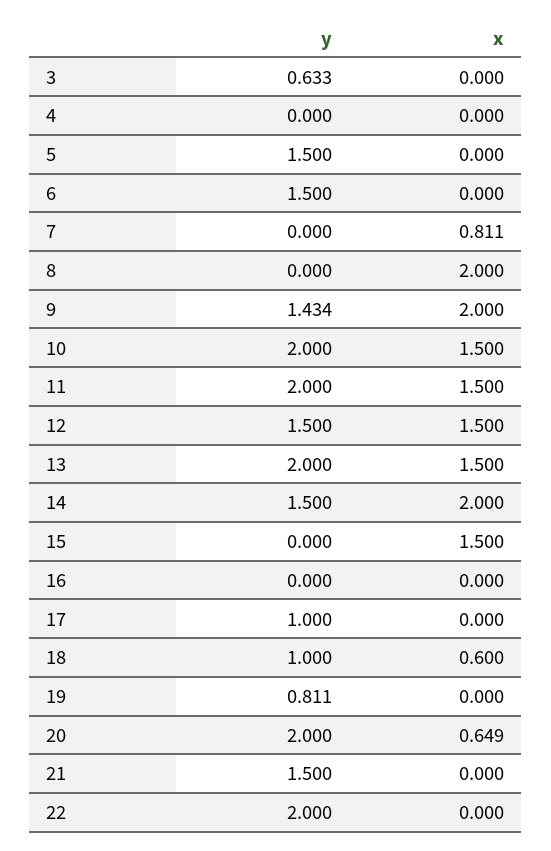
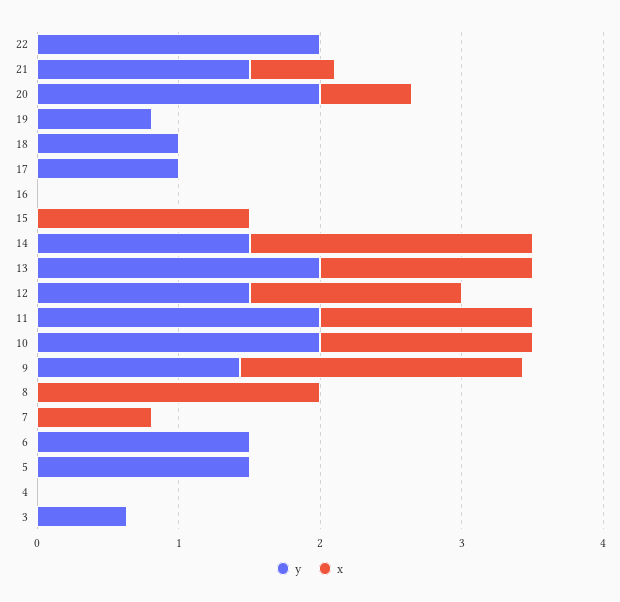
  {
    "y": {
      "3": 0.633,
      "4": 0,
      "5": 1.5,
      "6": 1.5,
      "7": 0,
      "8": 0,
      "9": 1.434,
      "10": 2,
      "11": 2,
      "12": 1.5,
      "13": 2,
      "14": 1.5,
      "15": 0,
      "16": 0,
      "17": 1,
      "18": 1,
      "19": 0.811,
      "20": 2,
      "21": 1.5,
      "22": 2
    },
    "x": {
      "3": 0,
      "4": 0,
      "5": 0,
      "6": 0,
      "7": 0.811,
      "8": 2,
      "9": 2,
      "10": 1.5,
      "11": 1.5,
      "12": 1.5,
      "13": 1.5,
      "14": 2,
      "15": 1.5,
      "16": 0,
      "17": 0,
-     "18": 0.6,
+     "18": 0,
      "19": 0,
      "20": 0.649,
-     "21": 0,
+     "21": 0.6,
      "22": 0
    }
  }

